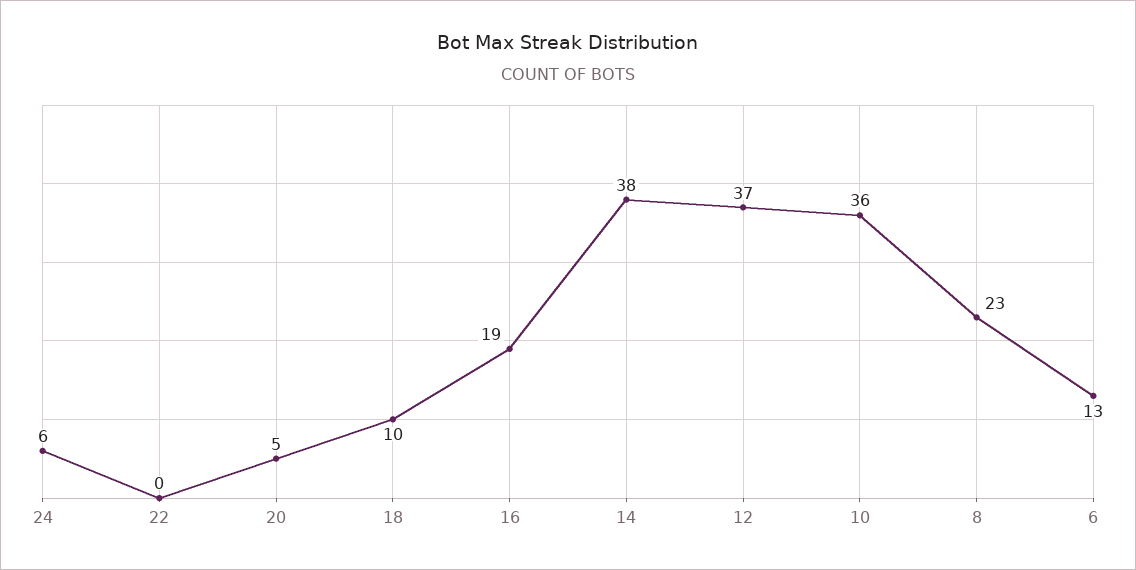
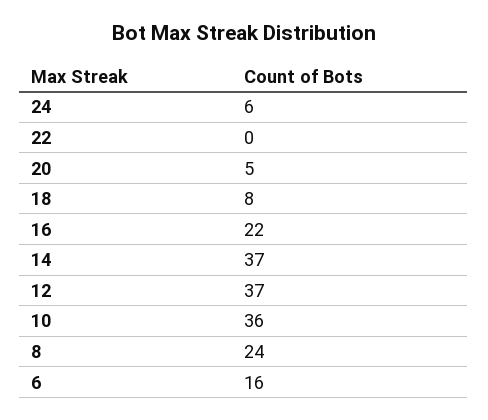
  {
    "24": 6,
    "22": 0,
    "20": 5,
-   "18": 10,
+   "18": 8,
-   "16": 19,
+   "16": 22,
-   "14": 38,
+   "14": 37,
    "12": 37,
    "10": 36,
-   "8": 23,
+   "8": 24,
-   "6": 13
+   "6": 16
  }

